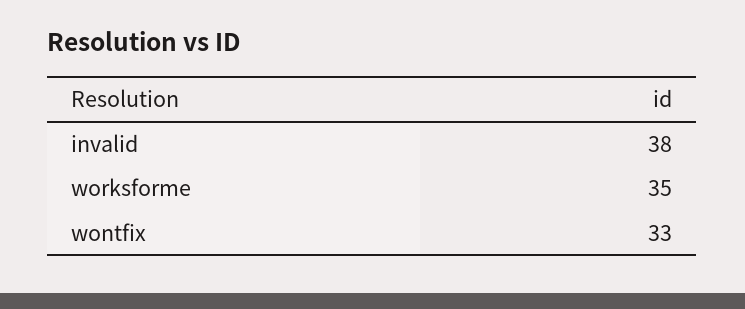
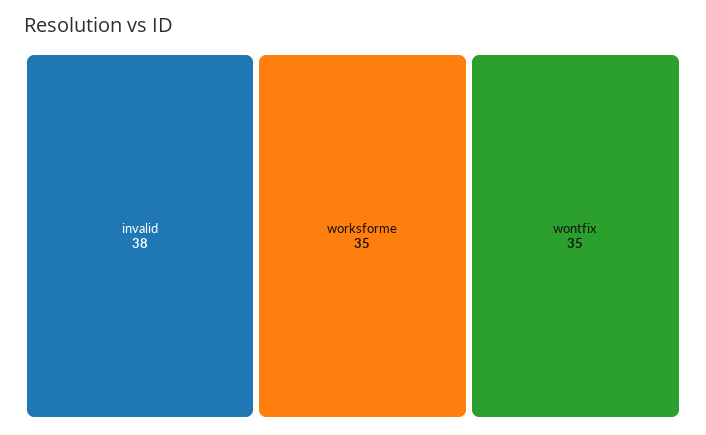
  {
    "invalid": 38,
    "worksforme": 35,
-   "wontfix": 33
+   "wontfix": 35
  }

